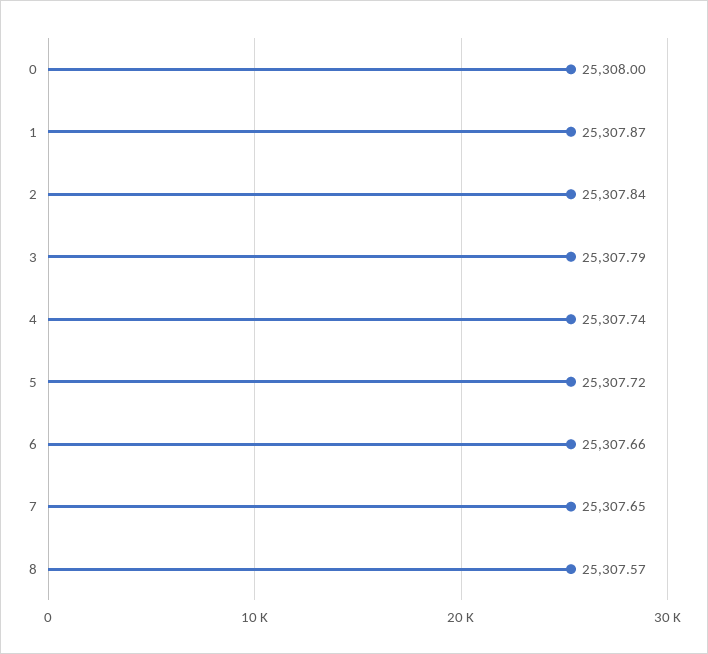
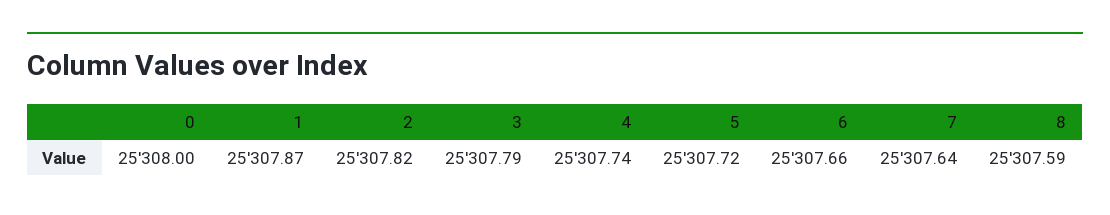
  {
    "0": 25308,
    "1": 25307.87,
-   "2": 25307.84,
+   "2": 25307.82,
    "3": 25307.79,
    "4": 25307.74,
    "5": 25307.72,
    "6": 25307.66,
-   "7": 25307.65,
+   "7": 25307.64,
-   "8": 25307.57
+   "8": 25307.59
  }

